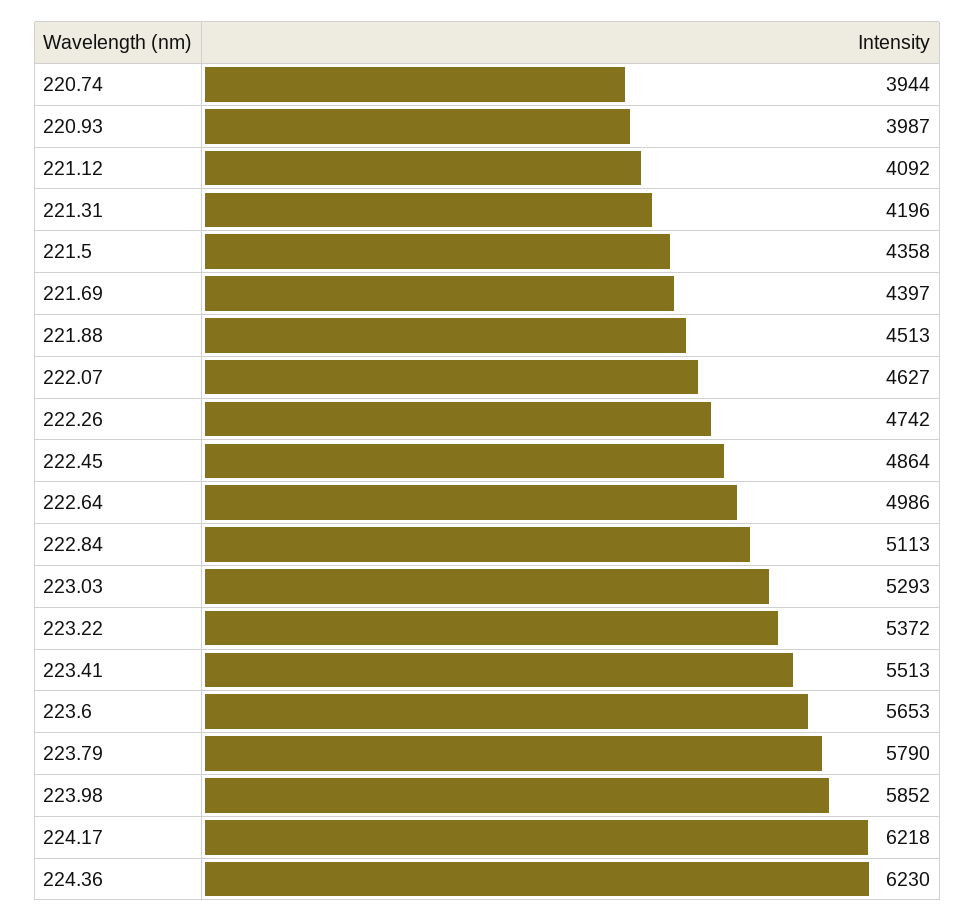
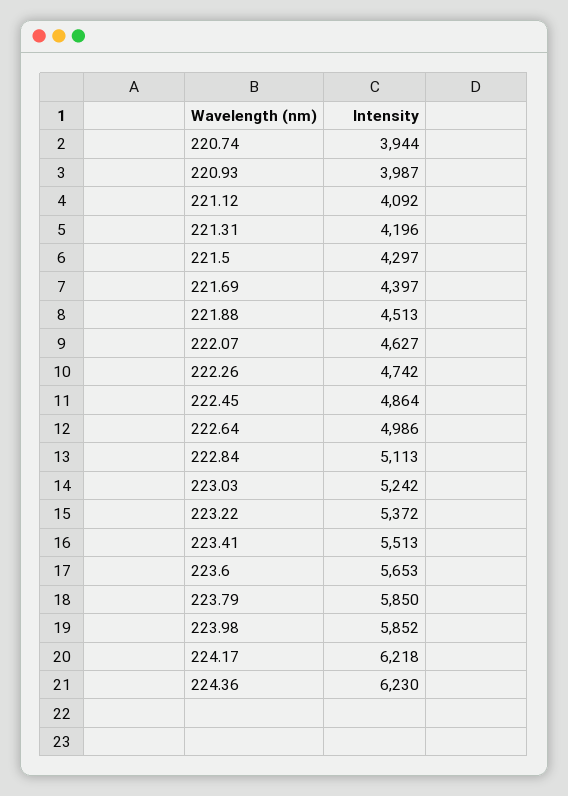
  {
    "220.74": 3944,
    "220.93": 3987,
    "221.12": 4092,
    "221.31": 4196,
-   "221.5": 4358,
+   "221.5": 4297,
    "221.69": 4397,
    "221.88": 4513,
    "222.07": 4627,
    "222.26": 4742,
    "222.45": 4864,
    "222.64": 4986,
    "222.84": 5113,
-   "223.03": 5293,
+   "223.03": 5242,
    "223.22": 5372,
    "223.41": 5513,
    "223.6": 5653,
-   "223.79": 5790,
+   "223.79": 5850,
    "223.98": 5852,
    "224.17": 6218,
    "224.36": 6230
  }

